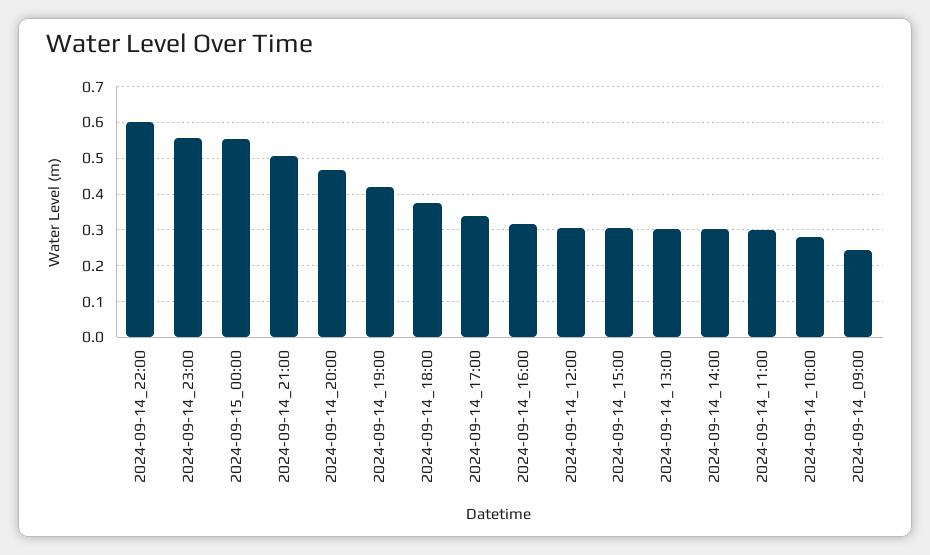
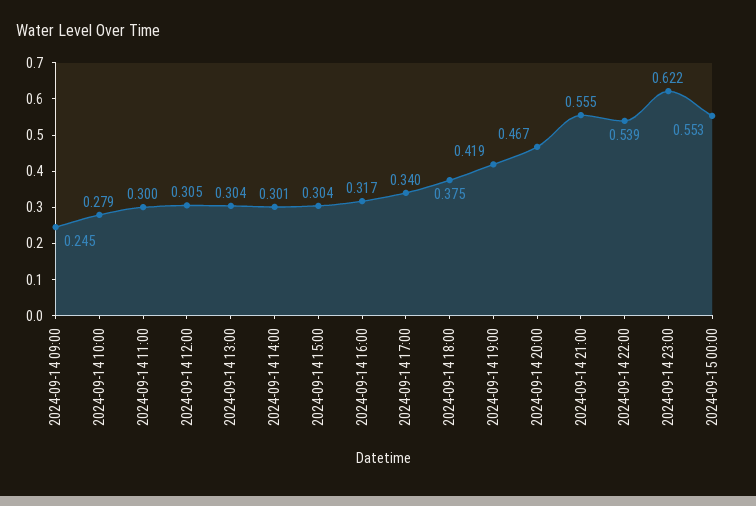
  {
-   "2024-09-14_22:00": 0.6,
+   "2024-09-14_22:00": 0.539,
-   "2024-09-14_23:00": 0.56,
+   "2024-09-14_23:00": 0.622,
    "2024-09-15_00:00": 0.553,
-   "2024-09-14_21:00": 0.5,
+   "2024-09-14_21:00": 0.555,
    "2024-09-14_20:00": 0.467,
    "2024-09-14_19:00": 0.419,
    "2024-09-14_18:00": 0.375,
    "2024-09-14_17:00": 0.34,
    "2024-09-14_16:00": 0.317,
    "2024-09-14_12:00": 0.305,
    "2024-09-14_15:00": 0.304,
    "2024-09-14_13:00": 0.304,
    "2024-09-14_14:00": 0.301,
    "2024-09-14_11:00": 0.3,
    "2024-09-14_10:00": 0.279,
    "2024-09-14_09:00": 0.245
  }

